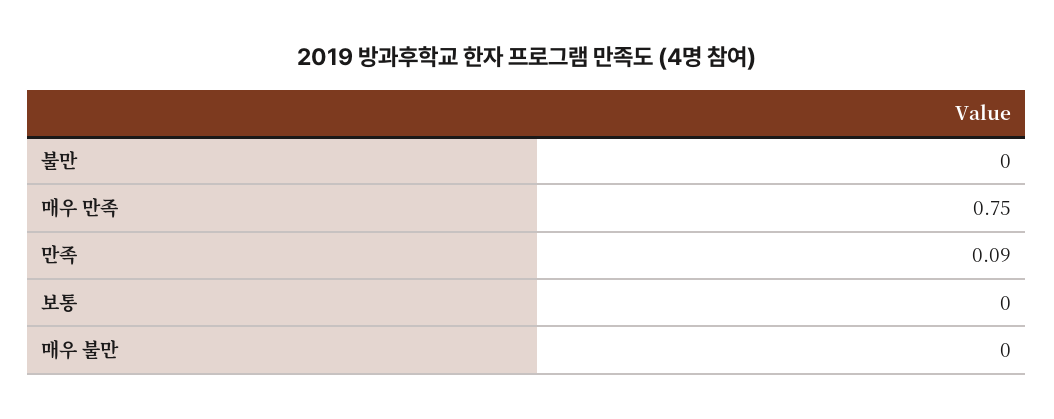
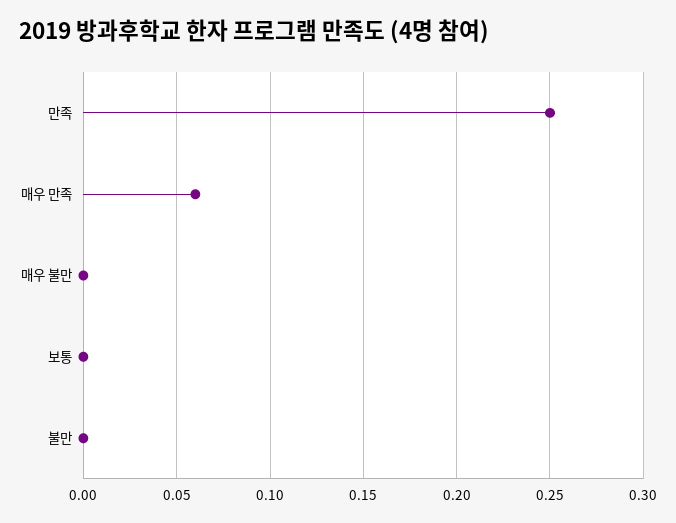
  {
    "불만": 0,
-   "매우 만족": 0.75,
+   "매우 만족": 0.06,
-   "만족": 0.09,
+   "만족": 0.25,
    "보통": 0,
    "매우 불만": 0
  }

